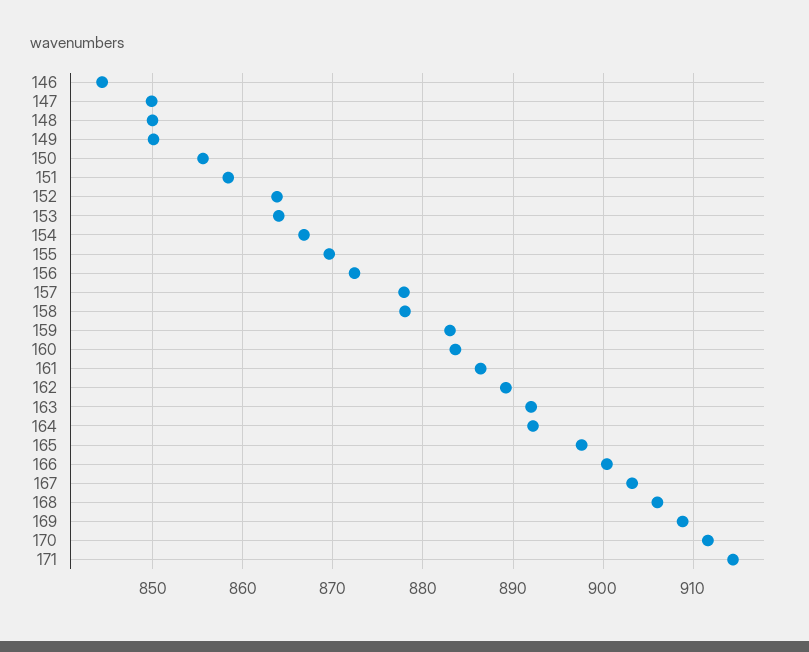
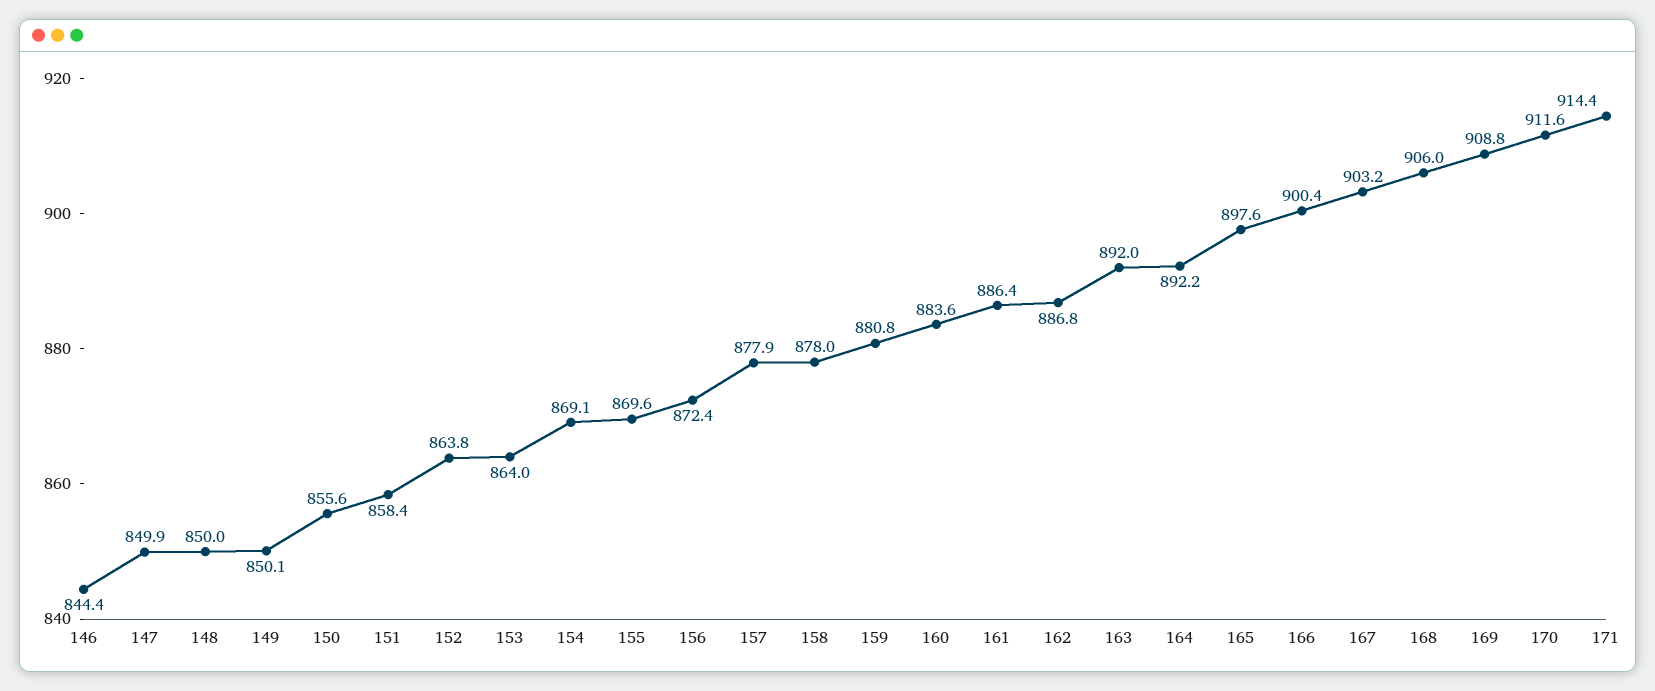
  {
    "146": 844.4,
    "147": 849.9,
    "148": 850,
    "149": 850.1,
    "150": 855.6,
    "151": 858.4,
    "152": 863.8,
    "153": 864,
-   "154": 867,
+   "154": 869.1,
    "155": 869.6,
    "156": 872.4,
    "157": 877.9,
    "158": 878,
-   "159": 883,
+   "159": 880.8,
    "160": 883.6,
    "161": 886.4,
-   "162": 889,
+   "162": 886.8,
    "163": 892,
    "164": 892.2,
    "165": 897.6,
    "166": 900.4,
    "167": 903.2,
    "168": 906,
    "169": 908.8,
    "170": 911.6,
    "171": 914.4
  }

